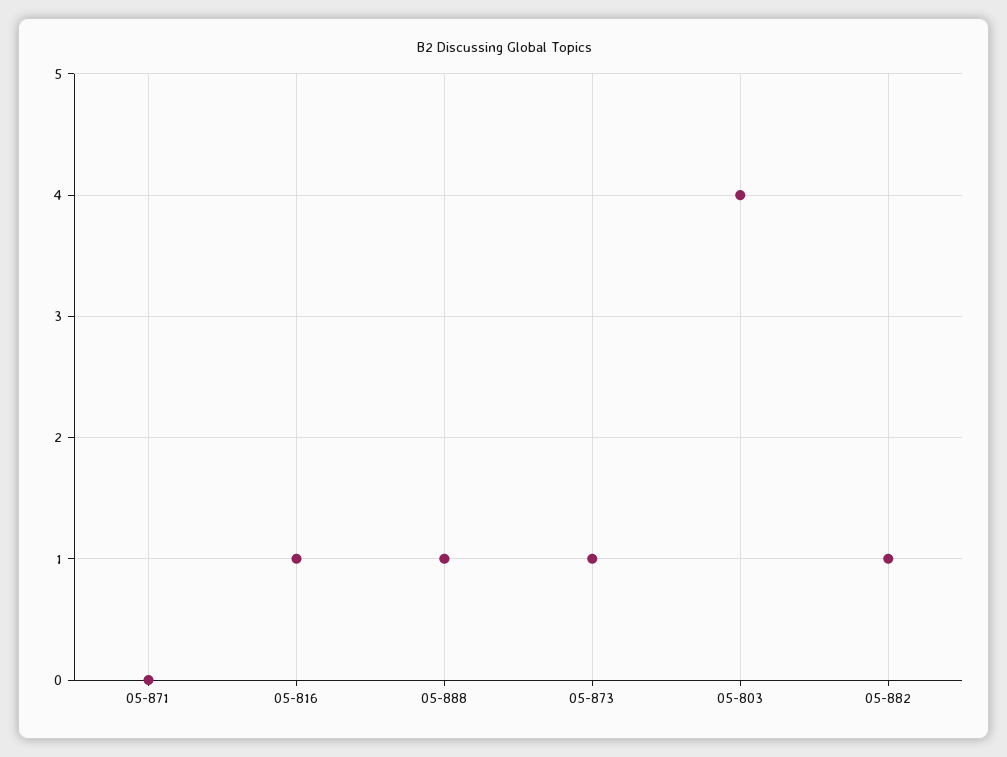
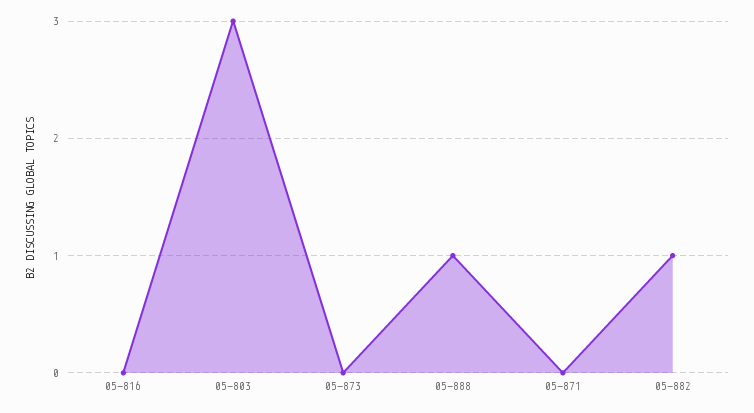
  {
    "05-871": 0,
-   "05-816": 1,
+   "05-816": 0,
    "05-888": 1,
-   "05-873": 1,
+   "05-873": 0,
-   "05-803": 4,
+   "05-803": 3,
    "05-882": 1
  }

